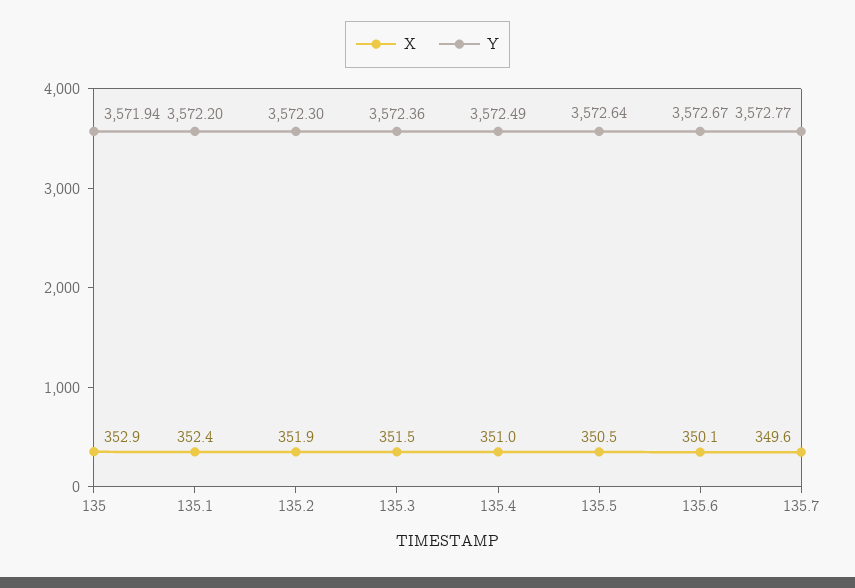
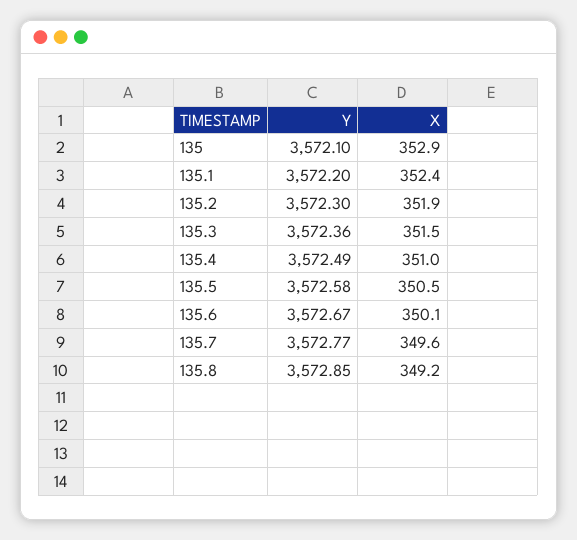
  {
    "X": {
      "135": 352.9,
      "135.1": 352.4,
      "135.2": 351.9,
      "135.3": 351.5,
      "135.4": 351,
      "135.5": 350.5,
      "135.6": 350.1,
-     "135.7": 349.6
+     "135.7": 349.6,
+     "135.8": 349.2
    },
    "Y": {
-     "135": 3571.94,
+     "135": 3572.1,
      "135.1": 3572.2,
      "135.2": 3572.3,
      "135.3": 3572.36,
      "135.4": 3572.49,
-     "135.5": 3572.64,
+     "135.5": 3572.58,
      "135.6": 3572.67,
-     "135.7": 3572.77
+     "135.7": 3572.77,
+     "135.8": 3572.85
    }
  }

